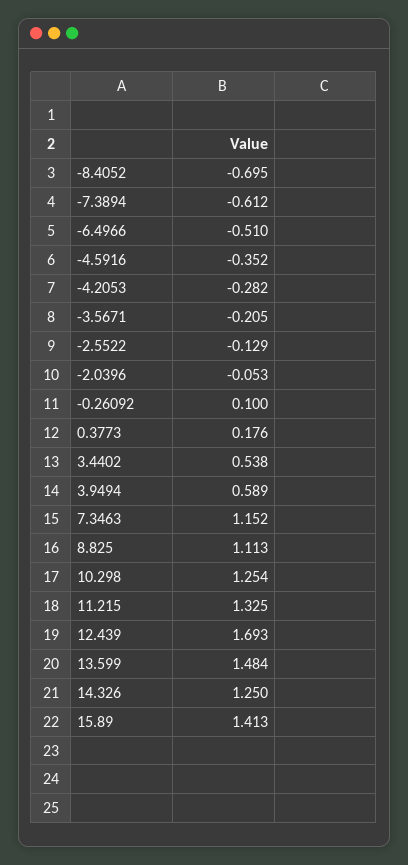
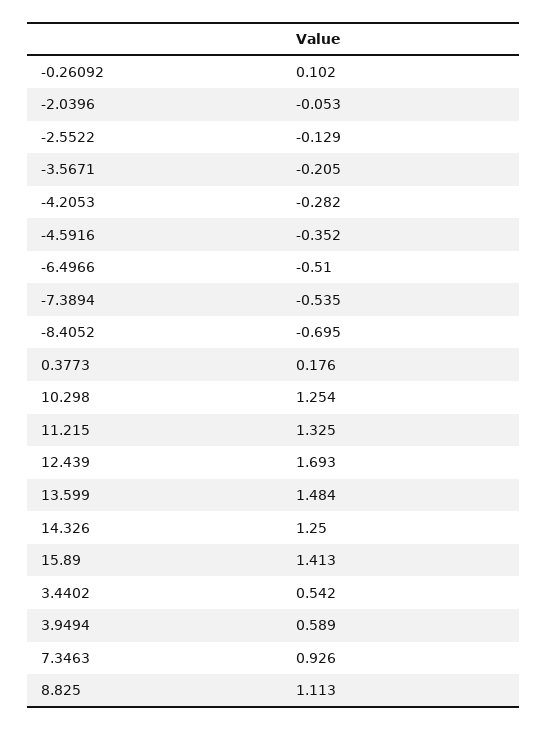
  {
    "-8.4052": -0.695,
-   "-7.3894": -0.612,
+   "-7.3894": -0.535,
    "-6.4966": -0.51,
    "-4.5916": -0.352,
    "-4.2053": -0.282,
    "-3.5671": -0.205,
    "-2.5522": -0.129,
    "-2.0396": -0.053,
-   "-0.26092": 0.1,
+   "-0.26092": 0.102,
    "0.3773": 0.176,
-   "3.4402": 0.538,
+   "3.4402": 0.542,
    "3.9494": 0.589,
-   "7.3463": 1.152,
+   "7.3463": 0.926,
    "8.825": 1.113,
    "10.298": 1.254,
    "11.215": 1.325,
    "12.439": 1.693,
    "13.599": 1.484,
    "14.326": 1.25,
    "15.89": 1.413
  }

